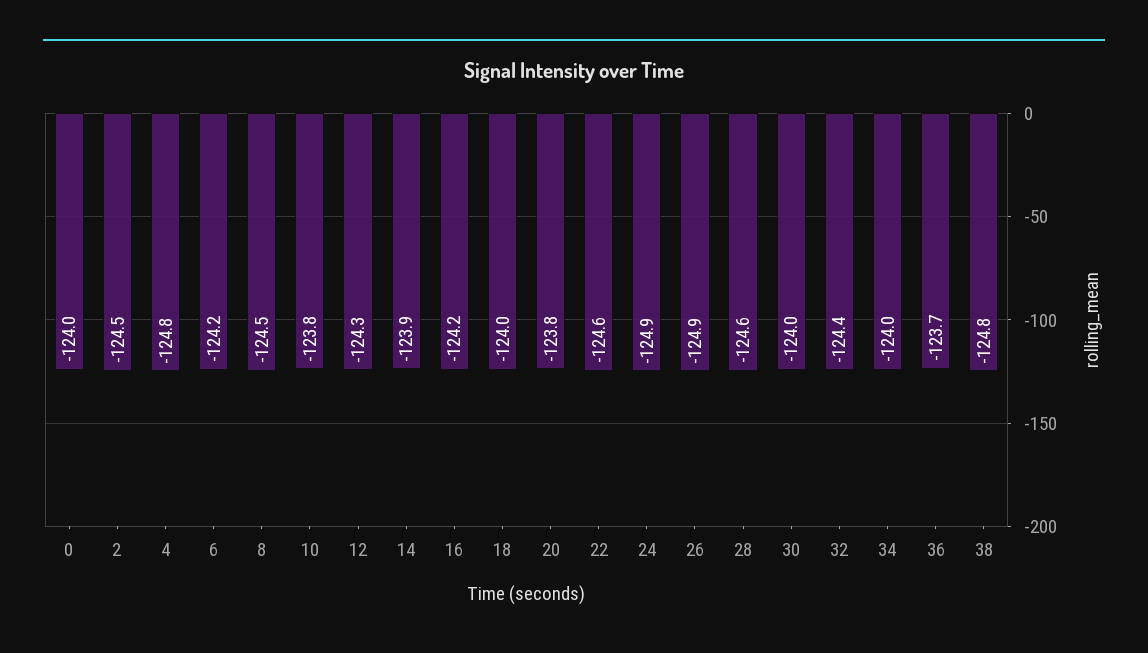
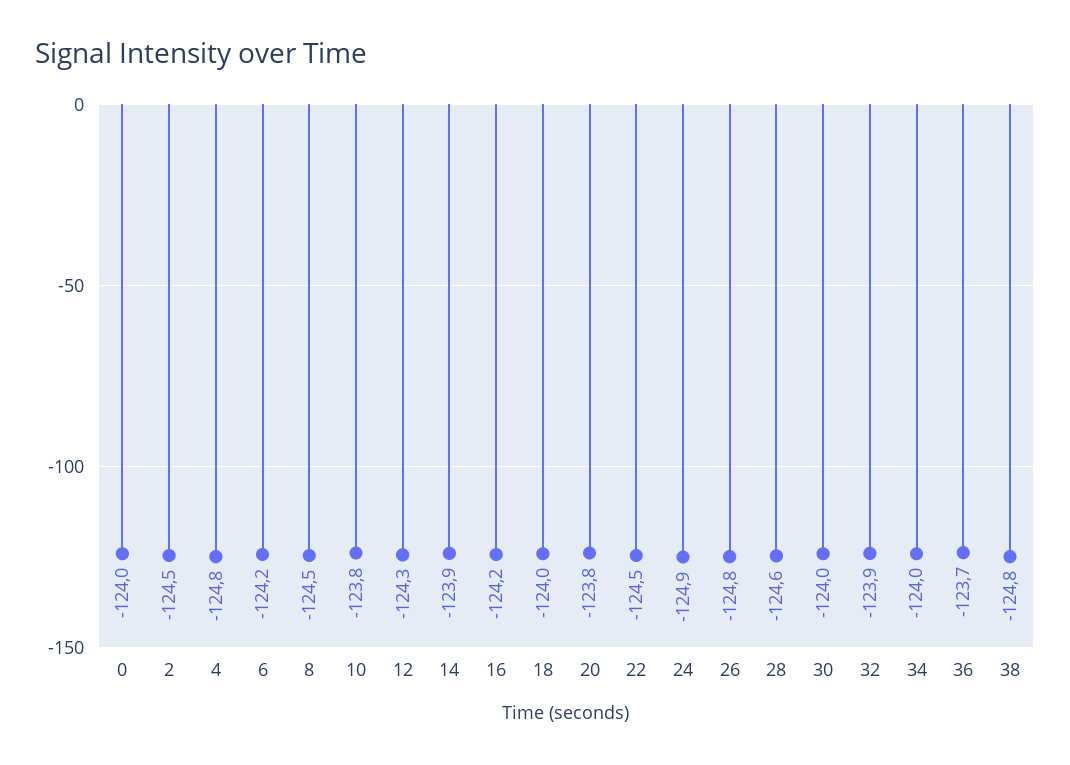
  {
    "0": -124,
    "2": -124.5,
    "4": -124.8,
    "6": -124.2,
    "8": -124.5,
    "10": -123.8,
    "12": -124.3,
    "14": -123.9,
    "16": -124.2,
    "18": -124,
    "20": -123.8,
-   "22": -124.6,
+   "22": -124.5,
    "24": -124.9,
-   "26": -124.9,
+   "26": -124.8,
    "28": -124.6,
    "30": -124,
-   "32": -124.4,
+   "32": -123.9,
    "34": -124,
    "36": -123.7,
    "38": -124.8
  }

